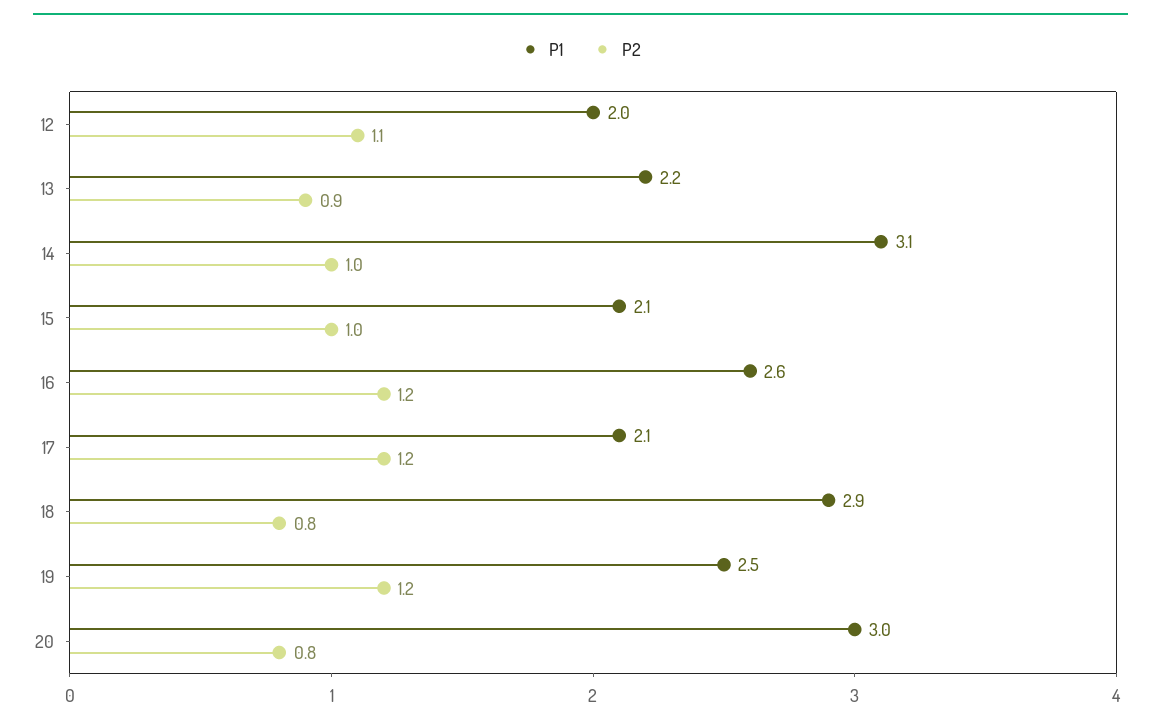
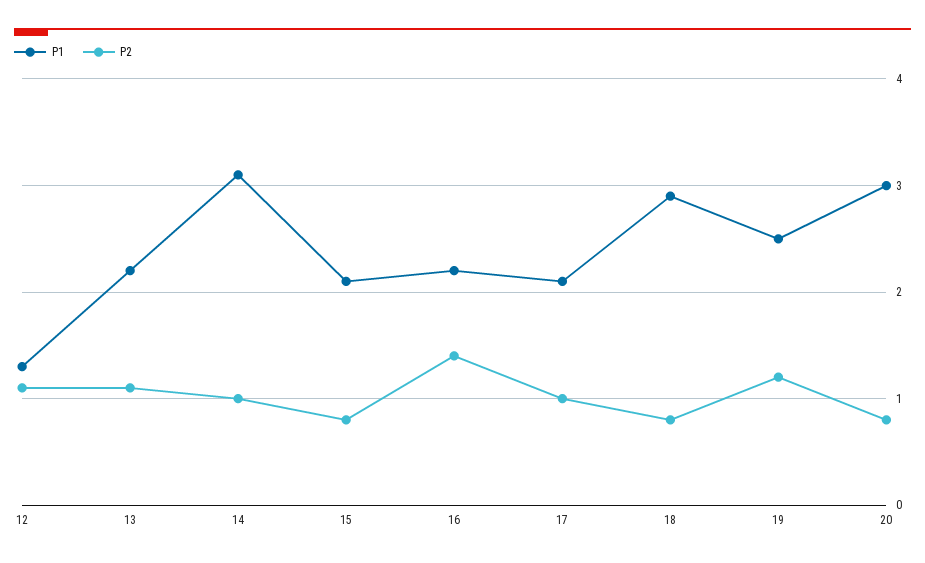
  {
    "P1": {
-     "12": 2,
+     "12": 1.3,
      "13": 2.2,
      "14": 3.1,
      "15": 2.1,
-     "16": 2.6,
+     "16": 2.2,
      "17": 2.1,
      "18": 2.9,
      "19": 2.5,
      "20": 3
    },
    "P2": {
      "12": 1.1,
-     "13": 0.9,
+     "13": 1.1,
      "14": 1,
-     "15": 1,
+     "15": 0.8,
-     "16": 1.2,
+     "16": 1.4,
-     "17": 1.2,
+     "17": 1,
      "18": 0.8,
      "19": 1.2,
      "20": 0.8
    }
  }

